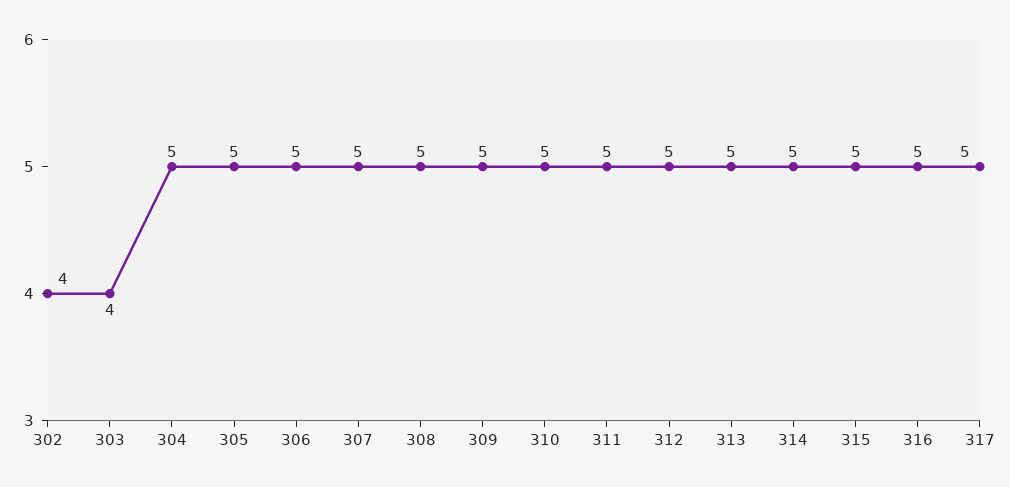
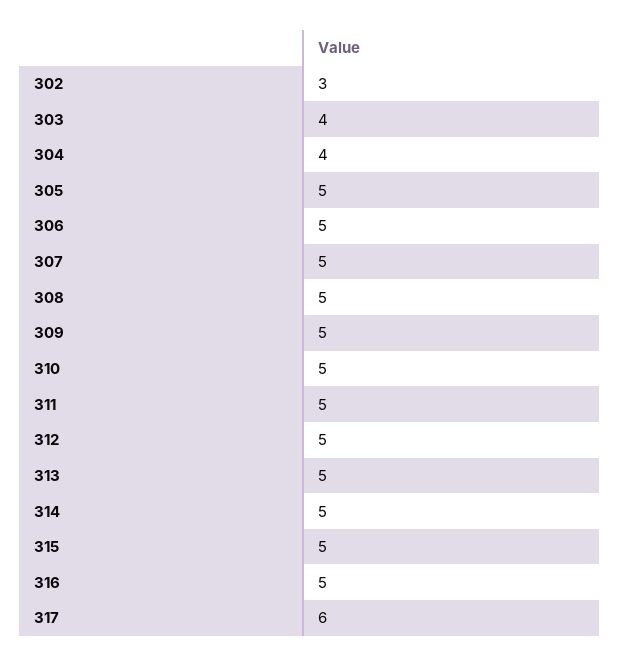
  {
-   "302": 4,
+   "302": 3,
    "303": 4,
-   "304": 5,
+   "304": 4,
    "305": 5,
    "306": 5,
    "307": 5,
    "308": 5,
    "309": 5,
    "310": 5,
    "311": 5,
    "312": 5,
    "313": 5,
    "314": 5,
    "315": 5,
    "316": 5,
-   "317": 5
+   "317": 6
  }

